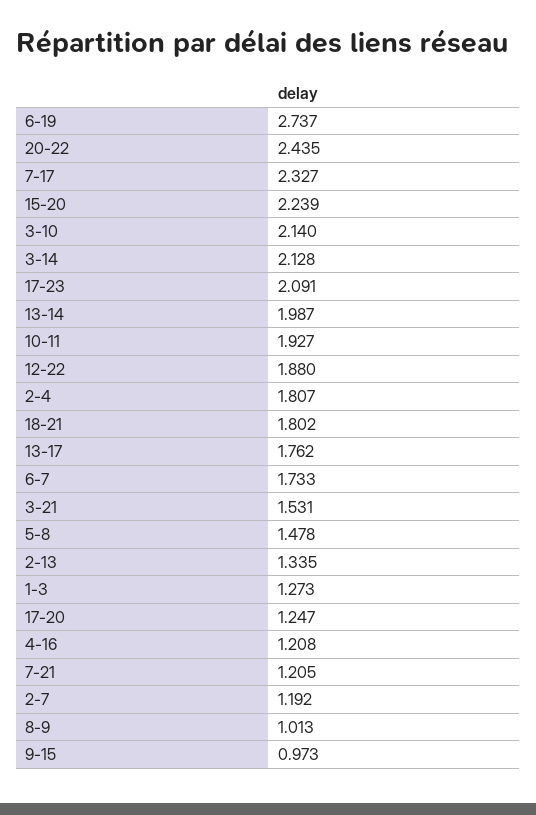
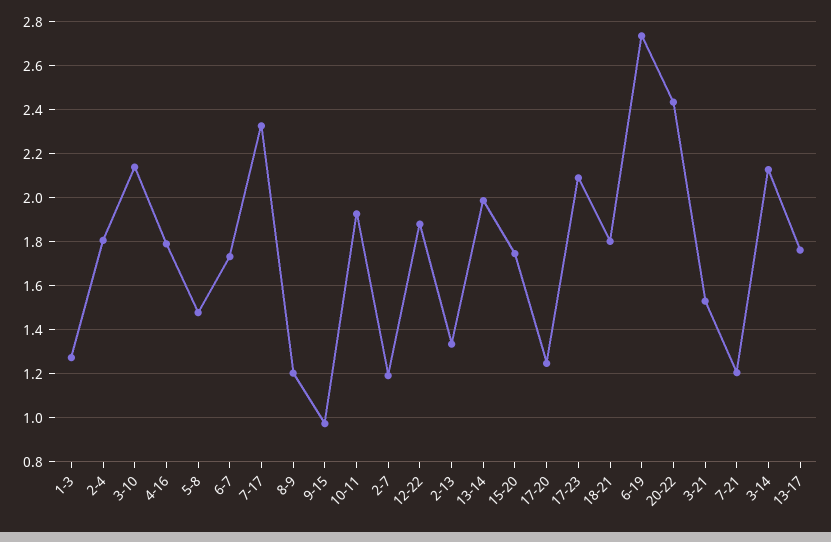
  {
    "6-19": 2.737,
    "20-22": 2.435,
    "7-17": 2.327,
-   "15-20": 2.239,
+   "15-20": 1.75,
    "3-10": 2.14,
    "3-14": 2.128,
    "17-23": 2.091,
    "13-14": 1.987,
    "10-11": 1.927,
    "12-22": 1.88,
    "2-4": 1.807,
    "18-21": 1.802,
    "13-17": 1.762,
    "6-7": 1.733,
    "3-21": 1.531,
    "5-8": 1.478,
    "2-13": 1.335,
    "1-3": 1.273,
    "17-20": 1.247,
-   "4-16": 1.208,
+   "4-16": 1.8,
    "7-21": 1.205,
    "2-7": 1.192,
-   "8-9": 1.013,
+   "8-9": 1.2,
    "9-15": 0.973
  }

